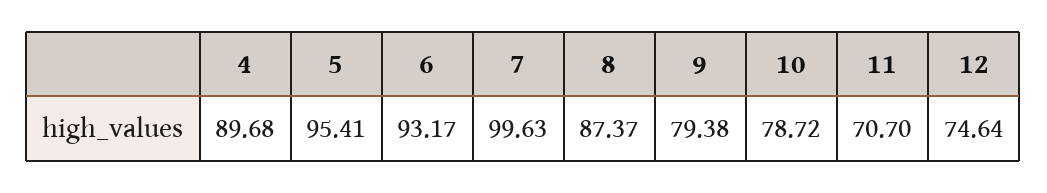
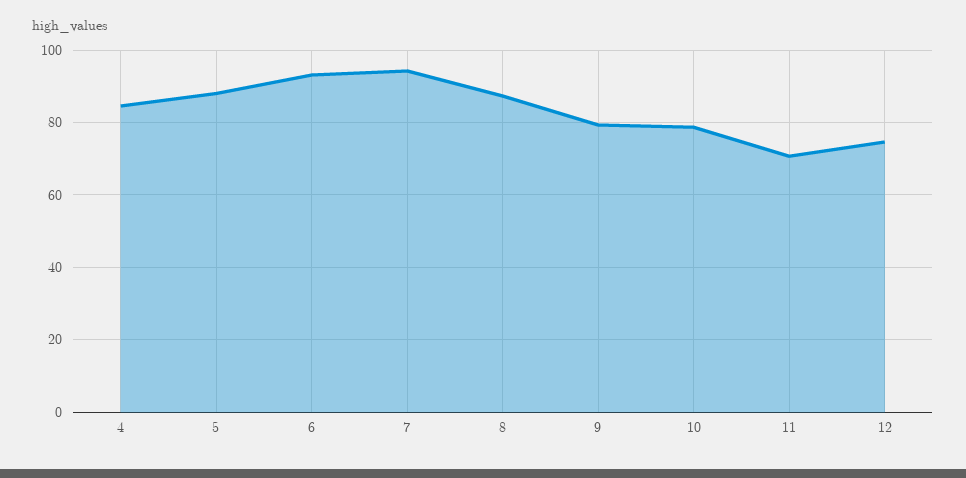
  {
-   "4": 89.68,
+   "4": 84,
-   "5": 95.41,
+   "5": 88,
    "6": 93.17,
-   "7": 99.63,
+   "7": 94,
    "8": 87.37,
    "9": 79.38,
    "10": 78.72,
    "11": 70.7,
    "12": 74.64
  }

